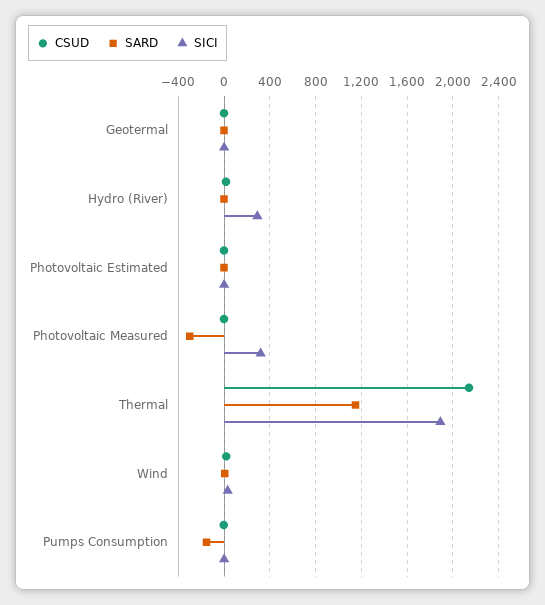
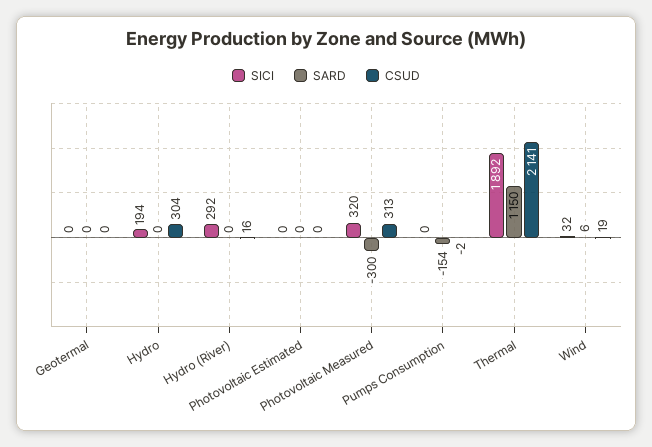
  {
    "CSUD": {
      "Geotermal": 0,
      "Hydro (River)": 16,
      "Photovoltaic Estimated": 0,
-     "Photovoltaic Measured": 0,
+     "Photovoltaic Measured": 313,
      "Thermal": 2141,
      "Wind": 19,
-     "Pumps Consumption": -2
+     "Pumps Consumption": -2,
+     "Hydro": 304
    },
    "SARD": {
      "Geotermal": 0,
      "Hydro (River)": 0,
      "Photovoltaic Estimated": 0,
      "Photovoltaic Measured": -300,
      "Thermal": 1150,
      "Wind": 6,
-     "Pumps Consumption": -154
+     "Pumps Consumption": -154,
+     "Hydro": 0
    },
    "SICI": {
      "Geotermal": 0,
      "Hydro (River)": 292,
      "Photovoltaic Estimated": 0,
      "Photovoltaic Measured": 320,
      "Thermal": 1892,
      "Wind": 32,
-     "Pumps Consumption": 0
+     "Pumps Consumption": 0,
+     "Hydro": 194
    }
  }

